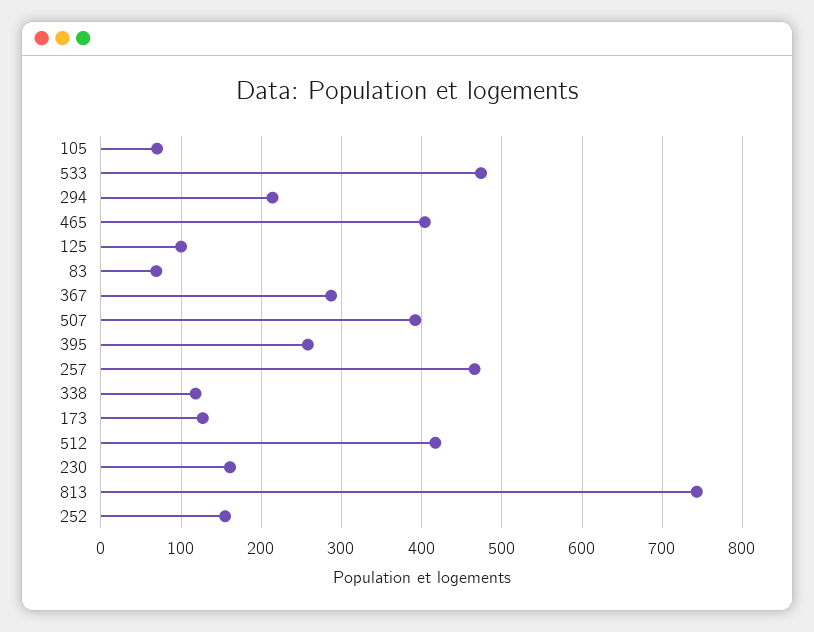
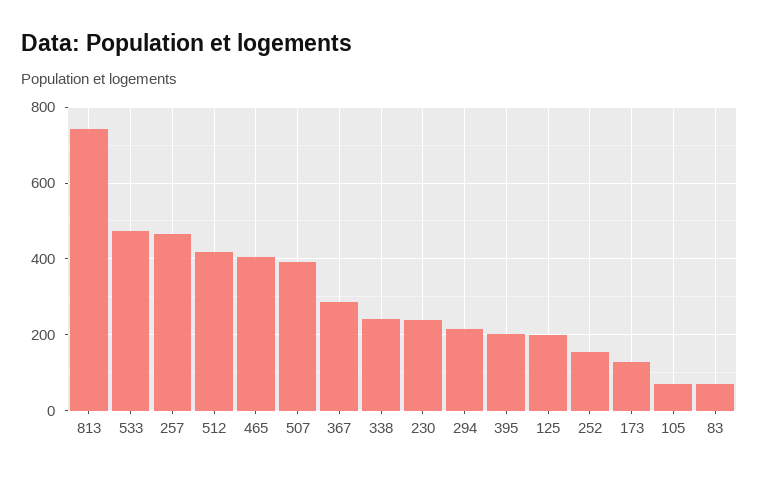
  {
    "105": 70,
    "533": 470,
    "294": 210,
    "465": 400,
-   "125": 100,
+   "125": 200,
    "83": 70,
    "367": 290,
    "507": 390,
-   "395": 260,
+   "395": 200,
    "257": 470,
-   "338": 120,
+   "338": 240,
    "173": 130,
    "512": 420,
-   "230": 160,
+   "230": 240,
    "813": 740,
    "252": 160
  }

